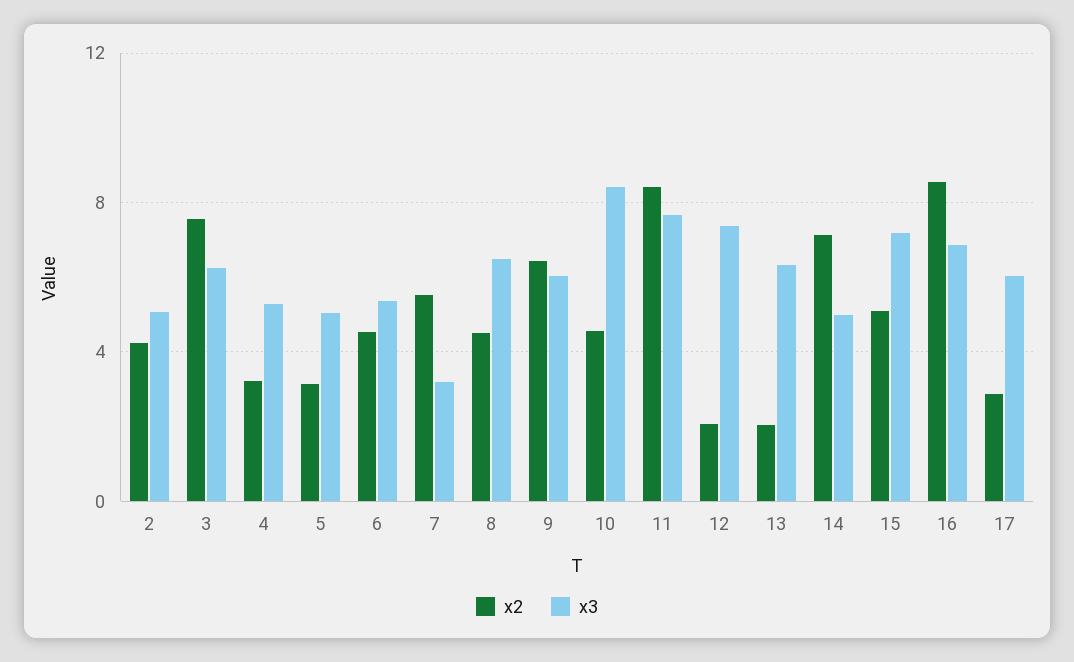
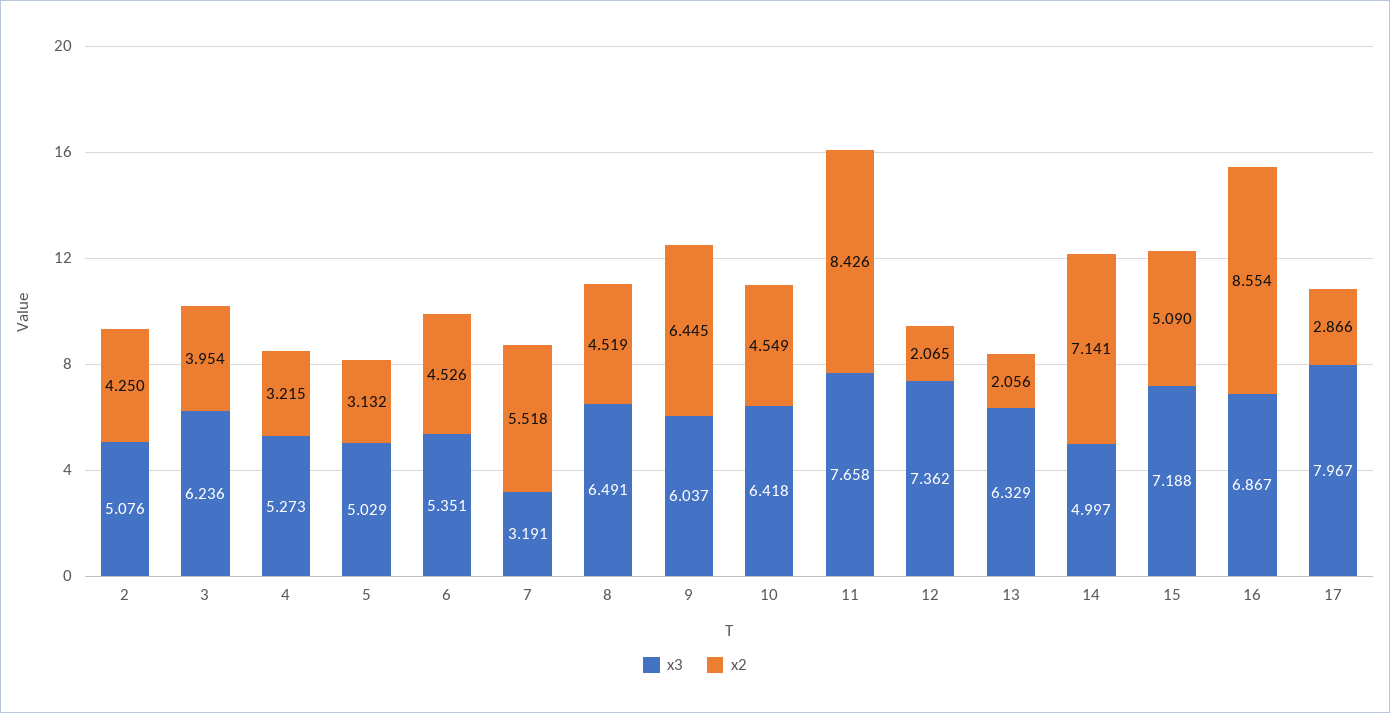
  {
    "x2": {
      "2": 4.25,
-     "3": 7.5,
+     "3": 3.954,
      "4": 3.215,
      "5": 3.132,
      "6": 4.526,
      "7": 5.518,
      "8": 4.519,
      "9": 6.445,
      "10": 4.549,
      "11": 8.426,
      "12": 2.065,
      "13": 2.056,
      "14": 7.141,
      "15": 5.09,
      "16": 8.554,
      "17": 2.866
    },
    "x3": {
      "2": 5.076,
      "3": 6.236,
      "4": 5.273,
      "5": 5.029,
      "6": 5.351,
      "7": 3.191,
      "8": 6.491,
      "9": 6.037,
-     "10": 8.5,
+     "10": 6.418,
      "11": 7.658,
      "12": 7.362,
      "13": 6.329,
      "14": 4.997,
      "15": 7.188,
      "16": 6.867,
-     "17": 6
+     "17": 7.967
    }
  }

